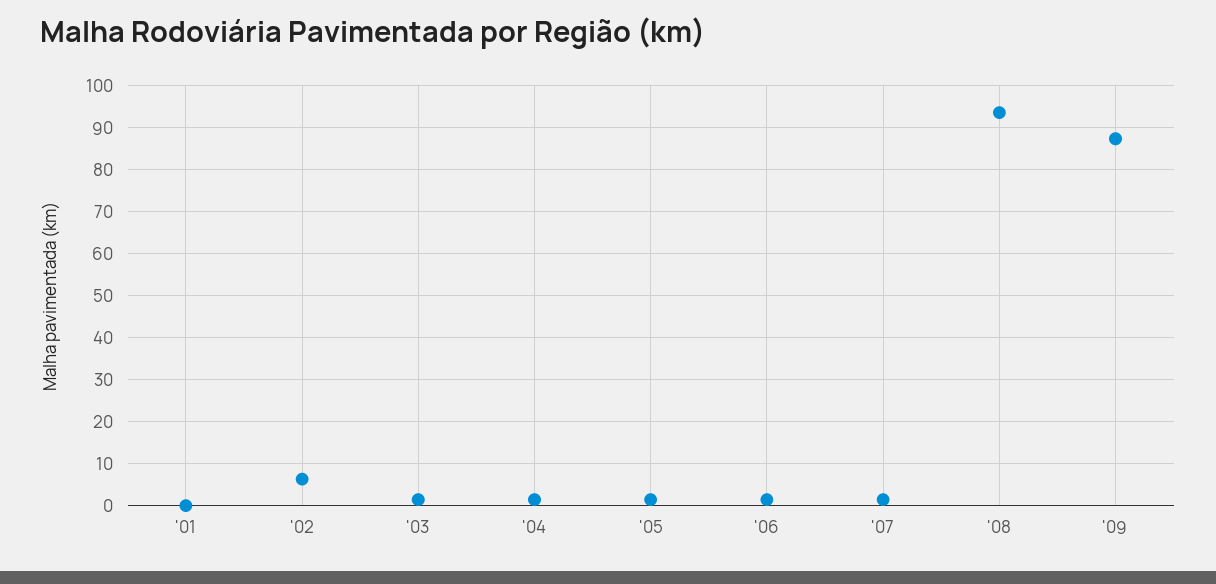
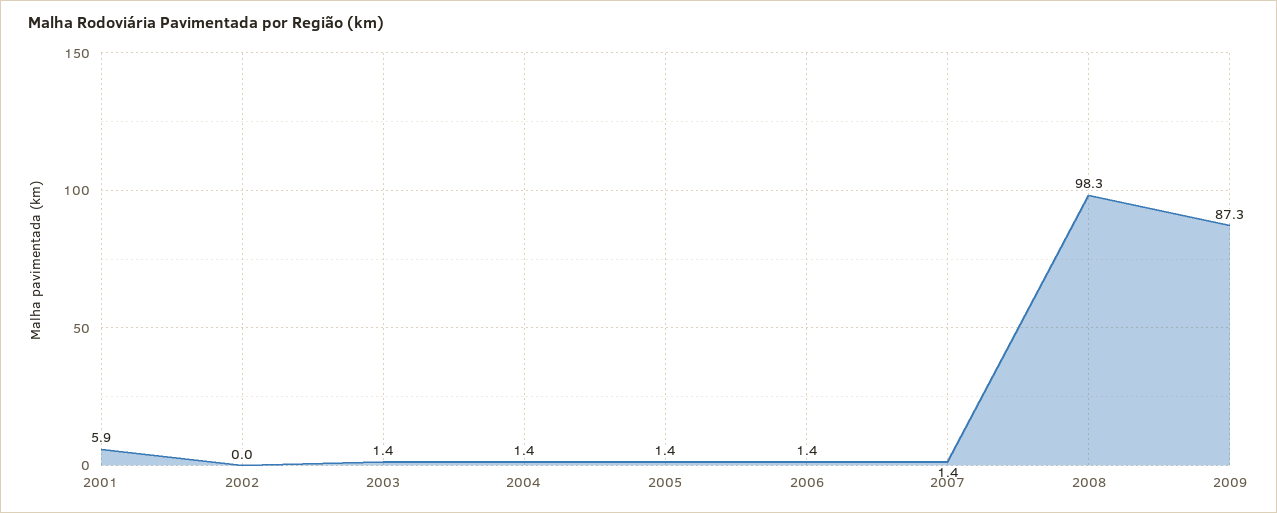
  {
-   "'01": 0,
+   "'01": 5.9,
-   "'02": 6,
+   "'02": 0,
    "'03": 1.4,
    "'04": 1.4,
    "'05": 1.4,
    "'06": 1.4,
    "'07": 1.4,
-   "'08": 94,
+   "'08": 98.3,
    "'09": 87.3
  }

